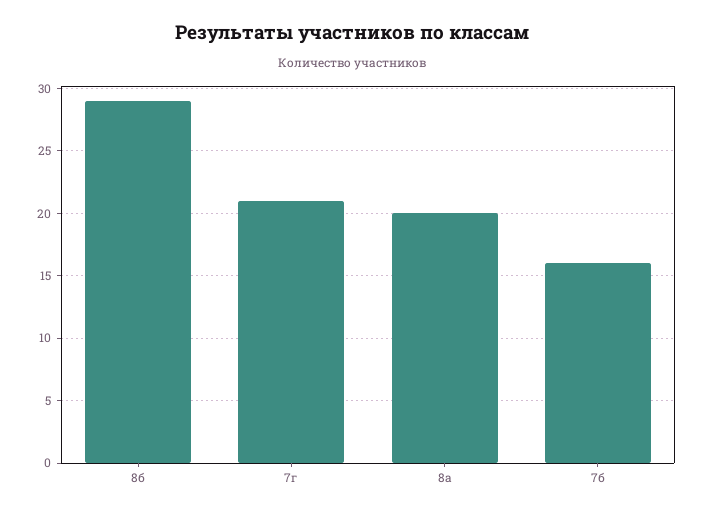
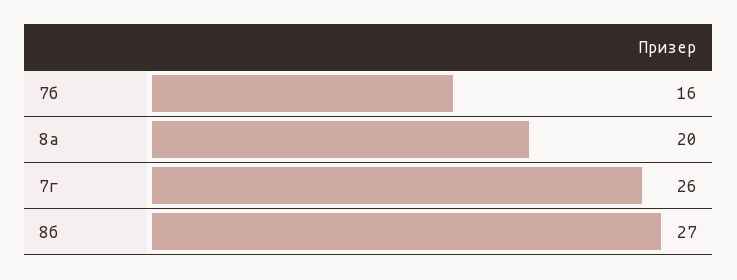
  {
-   "8б": 29,
+   "8б": 27,
-   "7г": 21,
+   "7г": 26,
    "8а": 20,
    "7б": 16
  }

